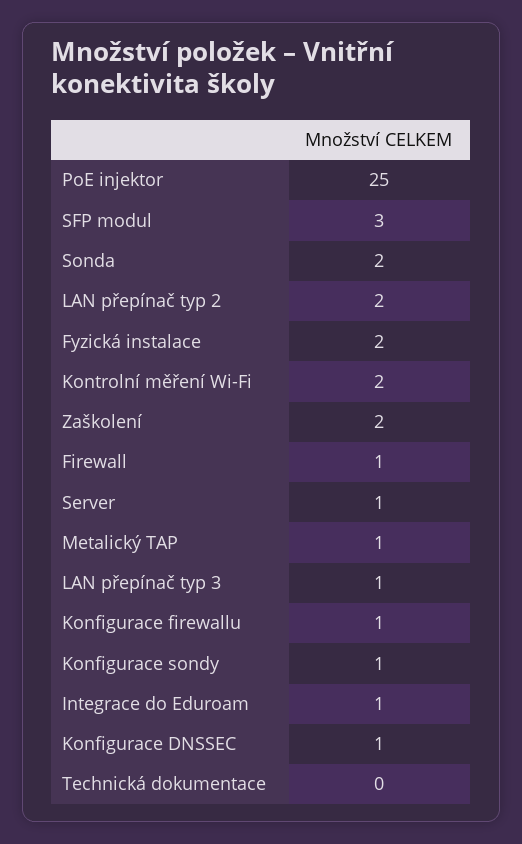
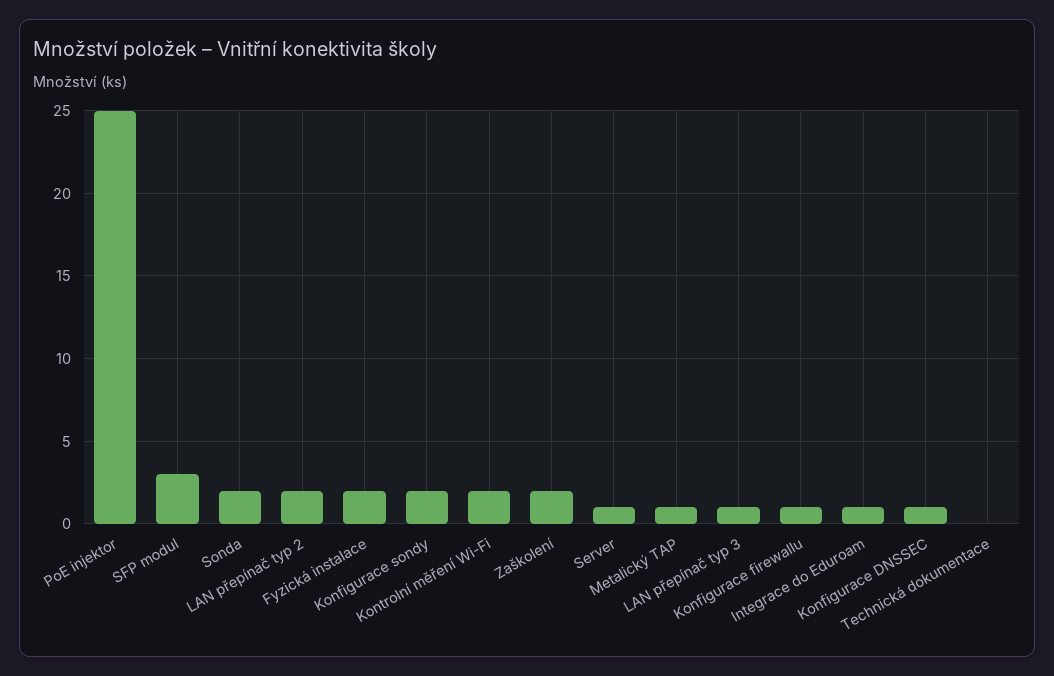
  {
    "PoE injektor": 25,
    "SFP modul": 3,
    "Sonda": 2,
    "LAN přepínač typ 2": 2,
    "Fyzická instalace": 2,
    "Kontrolní měření Wi-Fi": 2,
    "Zaškolení": 2,
-   "Firewall": 1,
    "Server": 1,
    "Metalický TAP": 1,
    "LAN přepínač typ 3": 1,
    "Konfigurace firewallu": 1,
-   "Konfigurace sondy": 1,
+   "Konfigurace sondy": 2,
    "Integrace do Eduroam": 1,
    "Konfigurace DNSSEC": 1,
    "Technická dokumentace": 0
  }

